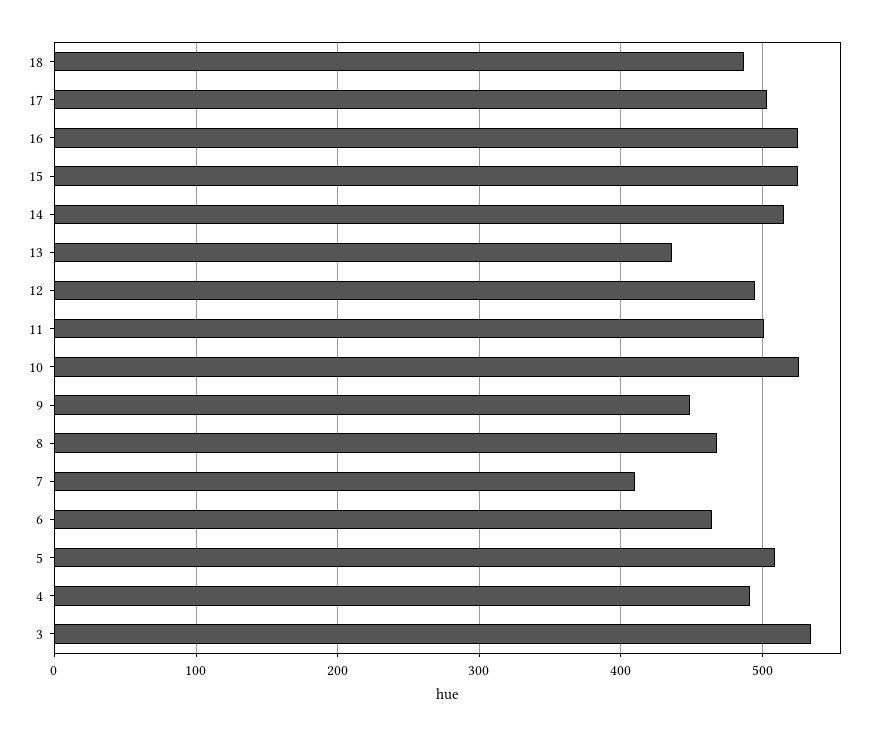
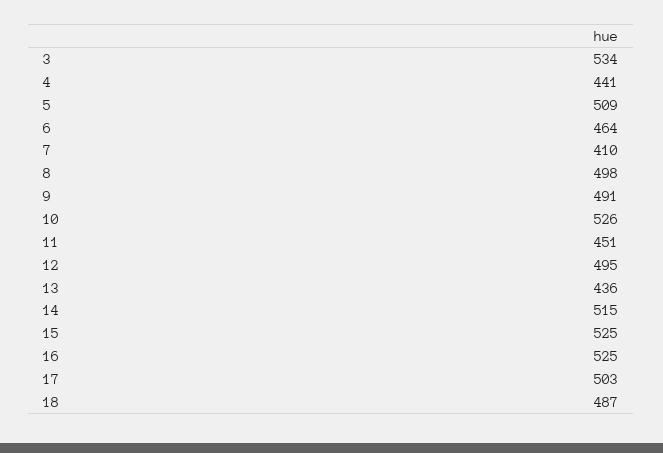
  {
    "18": 487,
    "17": 503,
    "16": 525,
    "15": 525,
    "14": 515,
    "13": 436,
    "12": 495,
-   "11": 500,
+   "11": 451,
    "10": 526,
-   "9": 450,
+   "9": 491,
-   "8": 470,
+   "8": 498,
    "7": 410,
    "6": 464,
    "5": 509,
-   "4": 490,
+   "4": 441,
    "3": 534
  }

